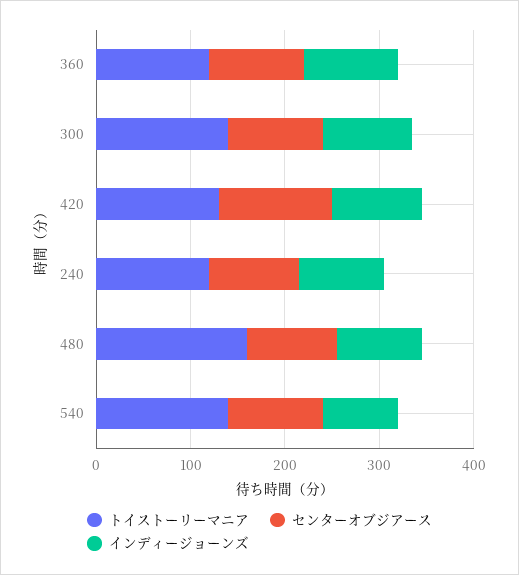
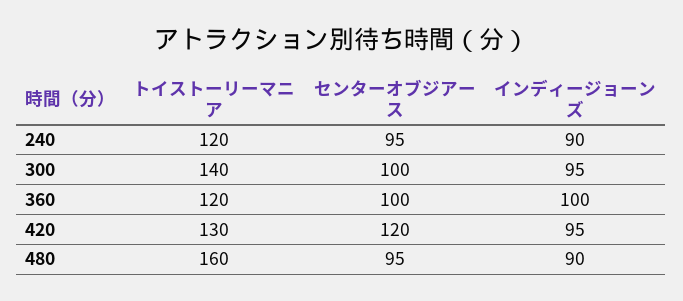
  {
    "トイストーリーマニア": {
      "360": 120,
      "300": 140,
      "420": 130,
      "240": 120,
-     "480": 160,
+     "480": 160
-     "540": 140
    },
    "センターオブジアース": {
      "360": 100,
      "300": 100,
      "420": 120,
      "240": 95,
-     "480": 95,
+     "480": 95
-     "540": 100
    },
    "インディージョーンズ": {
      "360": 100,
      "300": 95,
      "420": 95,
      "240": 90,
-     "480": 90,
+     "480": 90
-     "540": 80
    }
  }

